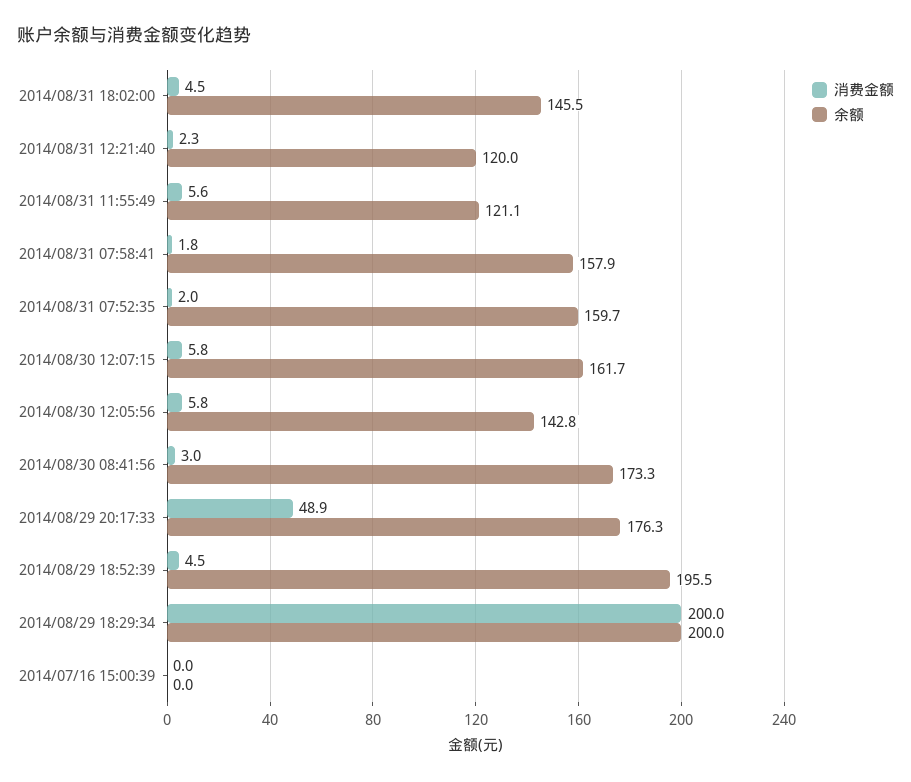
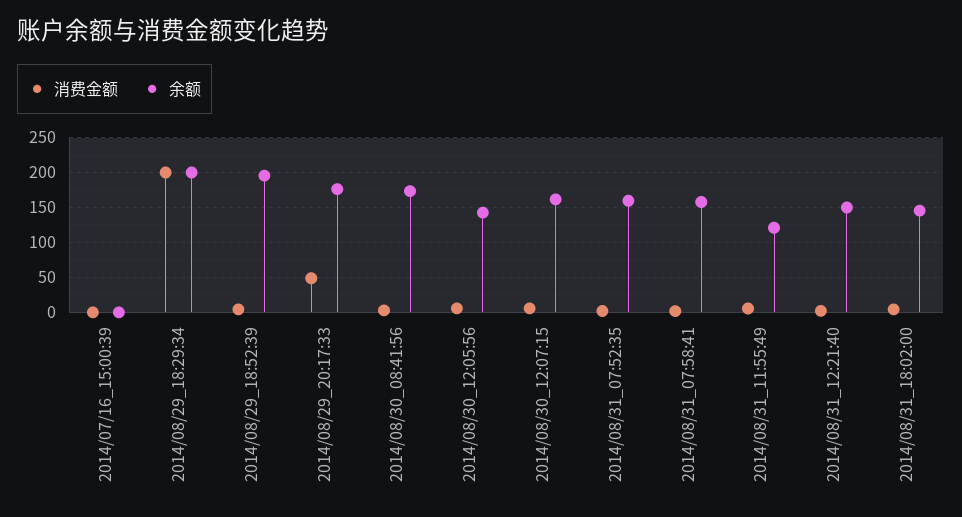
  {
    "消费金额": {
      "2014/08/31 18:02:00": 4.5,
      "2014/08/31 12:21:40": 2.3,
      "2014/08/31 11:55:49": 5.6,
      "2014/08/31 07:58:41": 1.8,
      "2014/08/31 07:52:35": 2,
      "2014/08/30 12:07:15": 5.8,
      "2014/08/30 12:05:56": 5.8,
      "2014/08/30 08:41:56": 3,
      "2014/08/29 20:17:33": 48.9,
      "2014/08/29 18:52:39": 4.5,
      "2014/08/29 18:29:34": 200,
      "2014/07/16 15:00:39": 0
    },
    "余额": {
      "2014/08/31 18:02:00": 145.5,
-     "2014/08/31 12:21:40": 120,
+     "2014/08/31 12:21:40": 150,
      "2014/08/31 11:55:49": 121.1,
      "2014/08/31 07:58:41": 157.9,
      "2014/08/31 07:52:35": 159.7,
      "2014/08/30 12:07:15": 161.7,
      "2014/08/30 12:05:56": 142.8,
      "2014/08/30 08:41:56": 173.3,
      "2014/08/29 20:17:33": 176.3,
      "2014/08/29 18:52:39": 195.5,
      "2014/08/29 18:29:34": 200,
      "2014/07/16 15:00:39": 0
    }
  }

